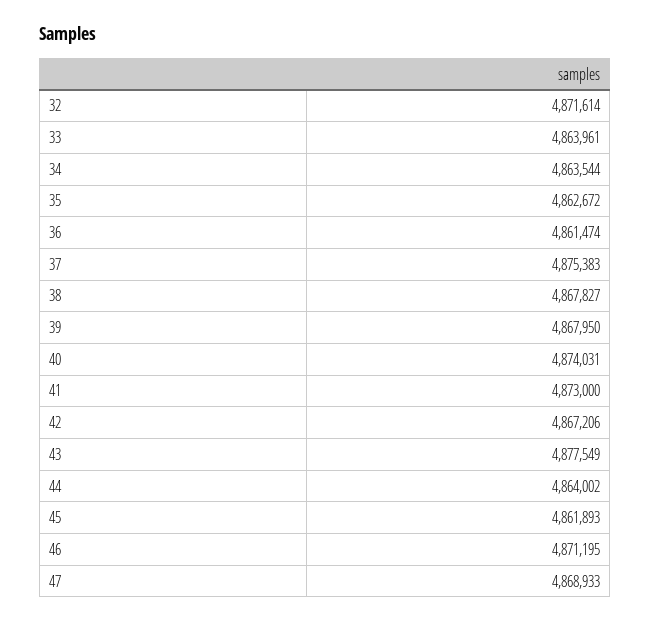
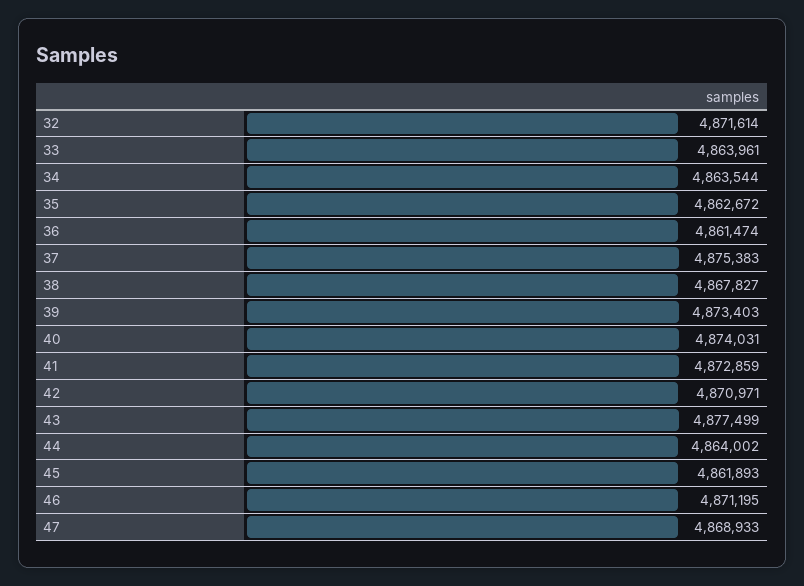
  {
    "32": 4871614,
    "33": 4863961,
    "34": 4863544,
    "35": 4862672,
    "36": 4861474,
    "37": 4875383,
    "38": 4867827,
-   "39": 4867950,
+   "39": 4873403,
    "40": 4874031,
-   "41": 4873000,
+   "41": 4872859,
-   "42": 4867206,
+   "42": 4870971,
-   "43": 4877549,
+   "43": 4877499,
    "44": 4864002,
    "45": 4861893,
    "46": 4871195,
    "47": 4868933
  }

